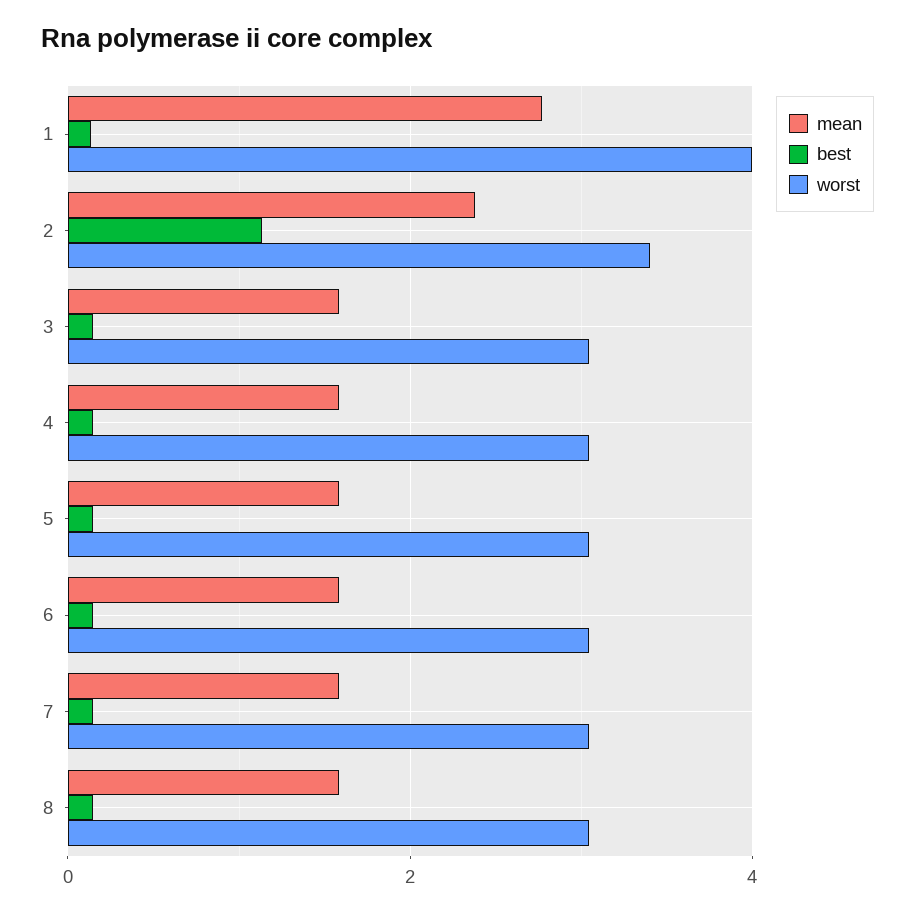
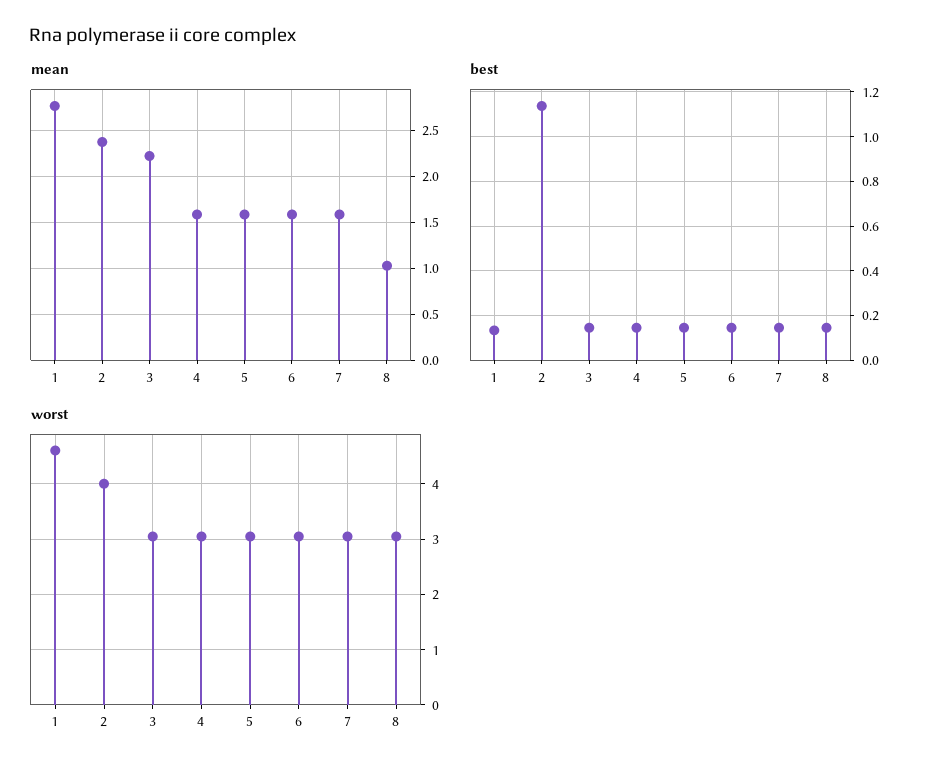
  {
    "mean": {
      "1": 2.8,
      "2": 2.4,
-     "3": 1.6,
+     "3": 2.2,
      "4": 1.6,
      "5": 1.6,
      "6": 1.6,
      "7": 1.6,
-     "8": 1.6
+     "8": 1
    },
    "best": {
      "1": 0.15,
      "2": 1.15,
      "3": 0.15,
      "4": 0.15,
      "5": 0.15,
      "6": 0.15,
      "7": 0.15,
      "8": 0.15
    },
    "worst": {
-     "1": 4,
+     "1": 4.6,
-     "2": 3.4,
+     "2": 4,
      "3": 3,
      "4": 3,
      "5": 3,
      "6": 3,
      "7": 3,
      "8": 3
    }
  }

